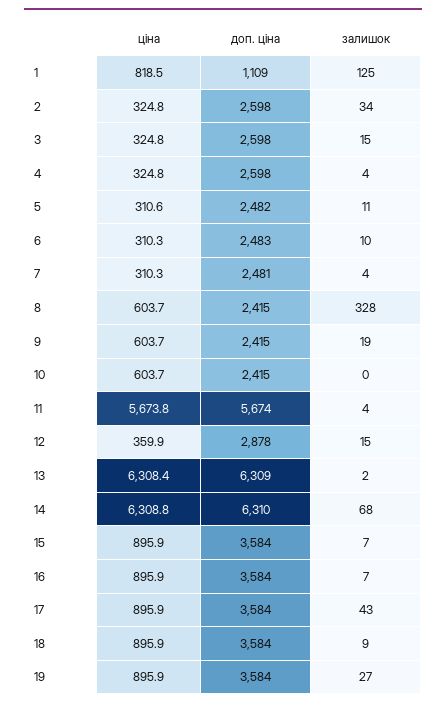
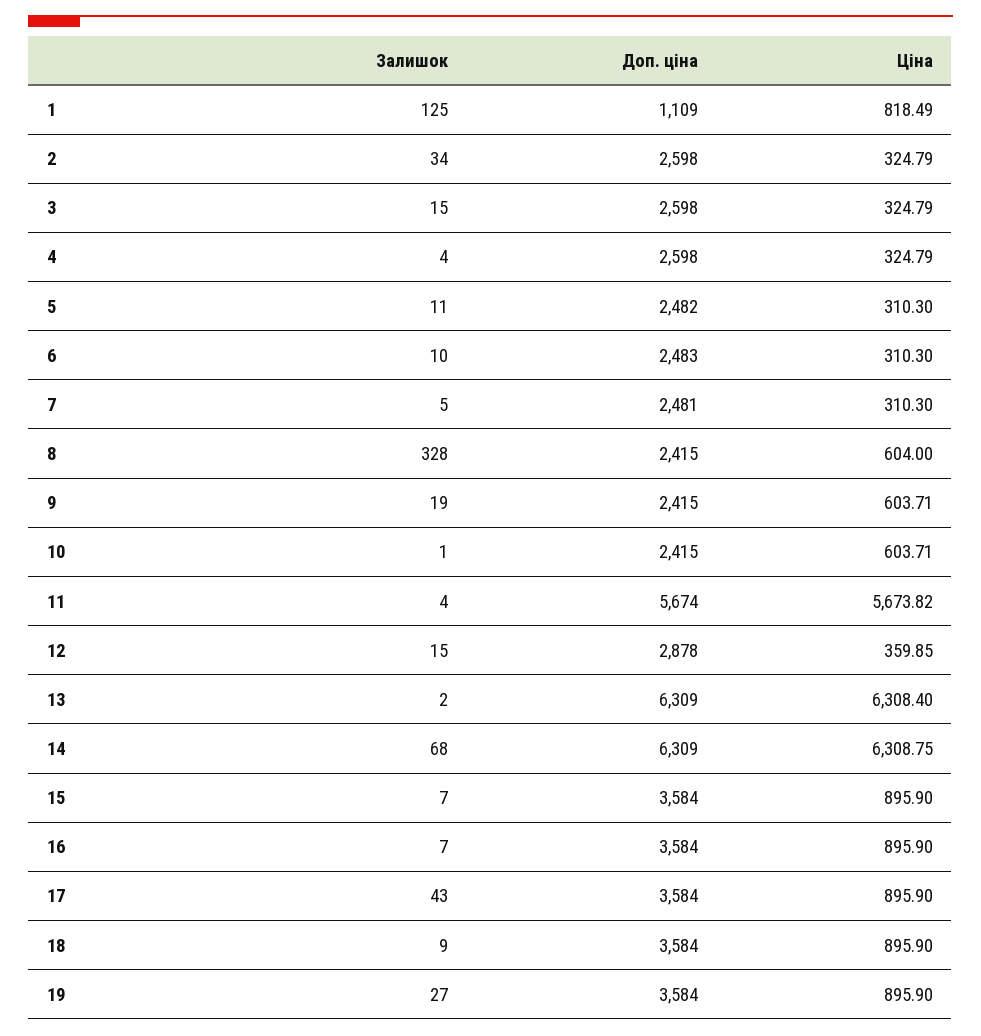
  {
    "ціна": {
      "1": 818.49,
      "2": 324.79,
      "3": 324.79,
      "4": 324.79,
-     "5": 310.6,
+     "5": 310.3,
      "6": 310.3,
      "7": 310.3,
-     "8": 603.7,
+     "8": 604,
      "9": 603.71,
      "10": 603.71,
      "11": 5673.82,
      "12": 359.85,
      "13": 6308.4,
      "14": 6308.75,
      "15": 895.9,
      "16": 895.9,
      "17": 895.9,
      "18": 895.9,
      "19": 895.9
    },
    "доп. ціна": {
      "1": 1109,
      "2": 2598,
      "3": 2598,
      "4": 2598,
      "5": 2482,
      "6": 2483,
      "7": 2481,
      "8": 2415,
      "9": 2415,
      "10": 2415,
      "11": 5674,
      "12": 2878,
      "13": 6309,
-     "14": 6310,
+     "14": 6309,
      "15": 3584,
      "16": 3584,
      "17": 3584,
      "18": 3584,
      "19": 3584
    },
    "залишок": {
      "1": 125,
      "2": 34,
      "3": 15,
      "4": 4,
      "5": 11,
      "6": 10,
-     "7": 4,
+     "7": 5,
      "8": 328,
      "9": 19,
-     "10": 0,
+     "10": 1,
      "11": 4,
      "12": 15,
      "13": 2,
      "14": 68,
      "15": 7,
      "16": 7,
      "17": 43,
      "18": 9,
      "19": 27
    }
  }

